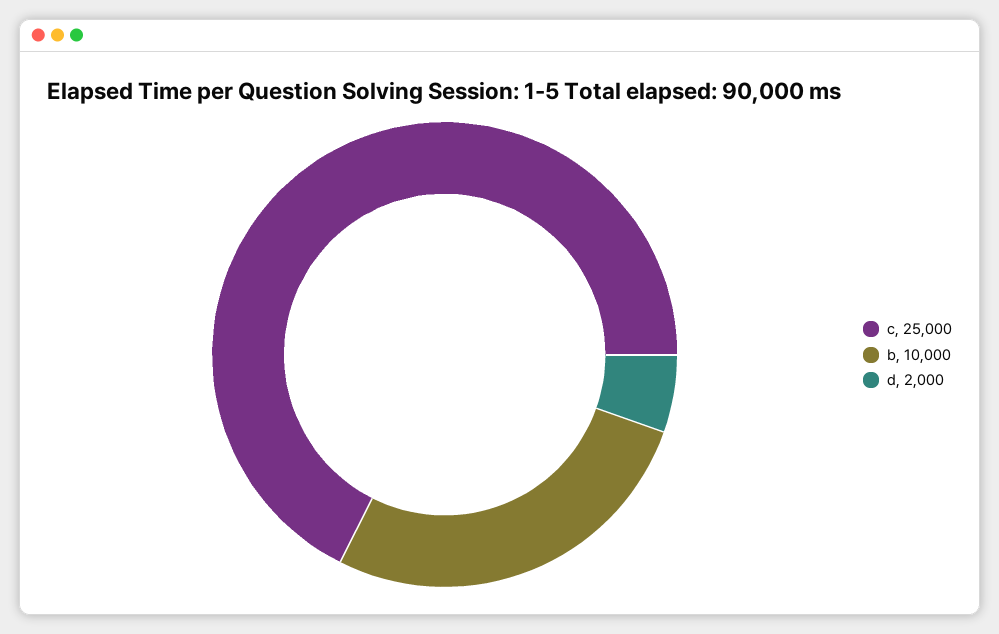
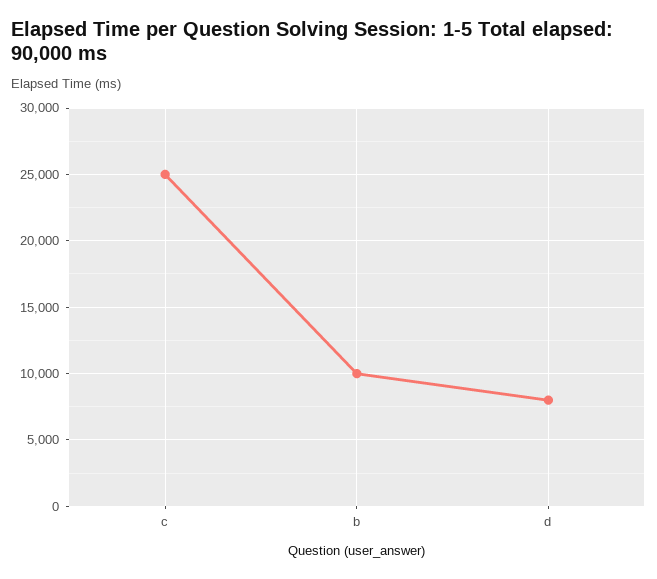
  {
    "c": 25000,
    "b": 10000,
-   "d": 2000
+   "d": 8000
  }

